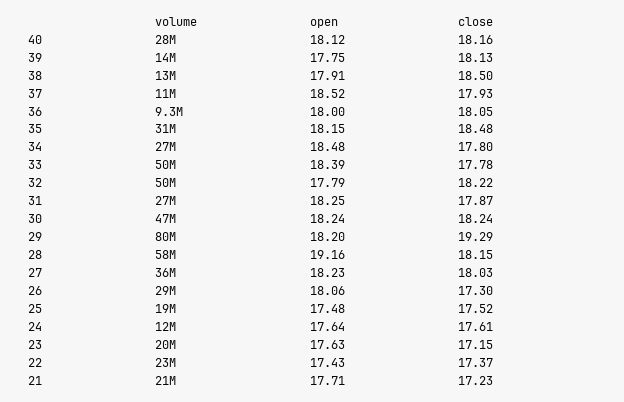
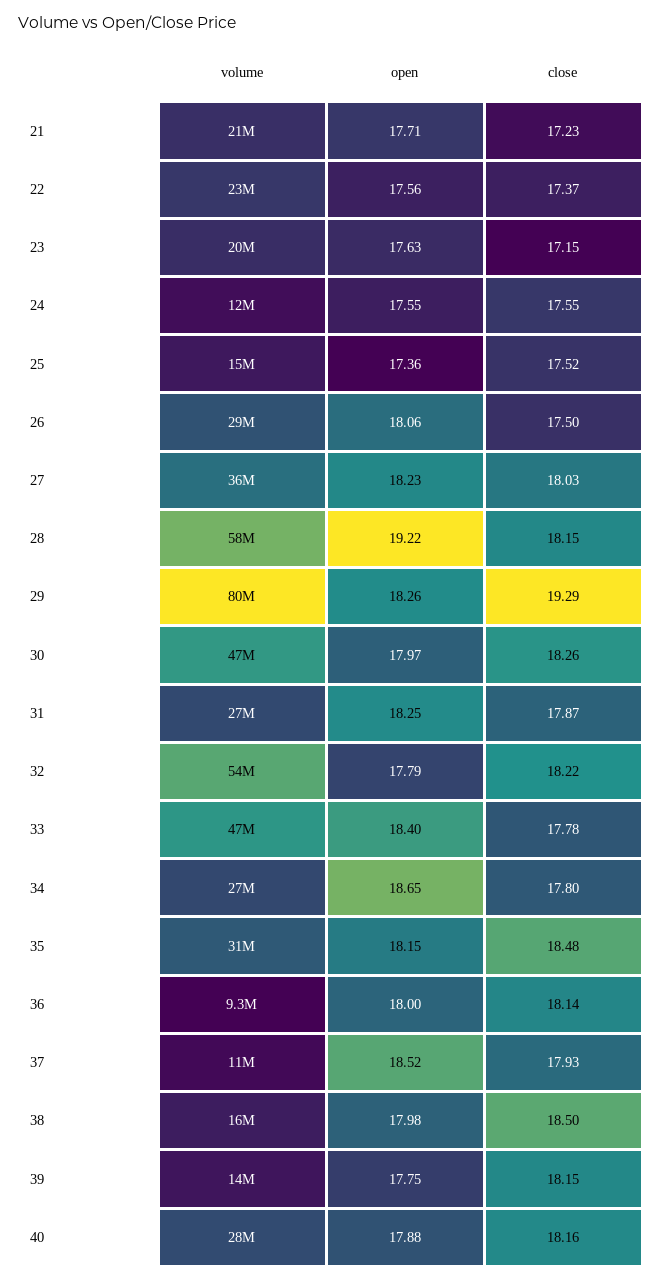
  {
    "volume": {
      "40": 28000000,
      "39": 14000000,
-     "38": 13000000,
+     "38": 16000000,
      "37": 11000000,
      "36": 9300000,
      "35": 31000000,
      "34": 27000000,
-     "33": 50000000,
+     "33": 47000000,
-     "32": 50000000,
+     "32": 54000000,
      "31": 27000000,
      "30": 47000000,
      "29": 80000000,
      "28": 58000000,
      "27": 36000000,
      "26": 29000000,
-     "25": 19000000,
+     "25": 15000000,
      "24": 12000000,
      "23": 20000000,
      "22": 23000000,
      "21": 21000000
    },
    "open": {
-     "40": 18.12,
+     "40": 17.88,
      "39": 17.75,
-     "38": 17.91,
+     "38": 17.98,
      "37": 18.52,
      "36": 18,
      "35": 18.15,
-     "34": 18.48,
+     "34": 18.65,
-     "33": 18.39,
+     "33": 18.4,
      "32": 17.79,
      "31": 18.25,
-     "30": 18.24,
+     "30": 17.97,
-     "29": 18.2,
+     "29": 18.26,
-     "28": 19.16,
+     "28": 19.22,
      "27": 18.23,
      "26": 18.06,
-     "25": 17.48,
+     "25": 17.36,
-     "24": 17.64,
+     "24": 17.55,
      "23": 17.63,
-     "22": 17.43,
+     "22": 17.56,
      "21": 17.71
    },
    "close": {
      "40": 18.16,
-     "39": 18.13,
+     "39": 18.15,
      "38": 18.5,
      "37": 17.93,
-     "36": 18.05,
+     "36": 18.14,
      "35": 18.48,
      "34": 17.8,
      "33": 17.78,
      "32": 18.22,
      "31": 17.87,
-     "30": 18.24,
+     "30": 18.26,
      "29": 19.29,
      "28": 18.15,
      "27": 18.03,
-     "26": 17.3,
+     "26": 17.5,
      "25": 17.52,
-     "24": 17.61,
+     "24": 17.55,
      "23": 17.15,
      "22": 17.37,
      "21": 17.23
    }
  }

